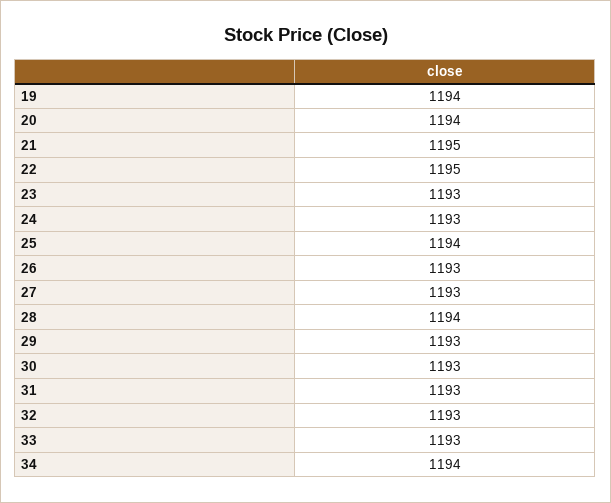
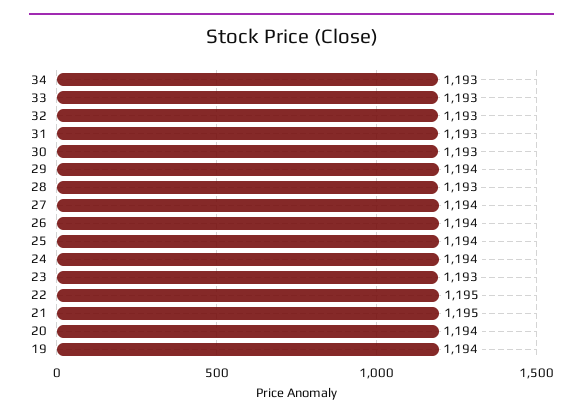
  {
    "19": 1194,
    "20": 1194,
    "21": 1195,
    "22": 1195,
    "23": 1193,
-   "24": 1193,
+   "24": 1194,
    "25": 1194,
-   "26": 1193,
+   "26": 1194,
-   "27": 1193,
+   "27": 1194,
-   "28": 1194,
+   "28": 1193,
-   "29": 1193,
+   "29": 1194,
    "30": 1193,
    "31": 1193,
    "32": 1193,
    "33": 1193,
-   "34": 1194
+   "34": 1193
  }

